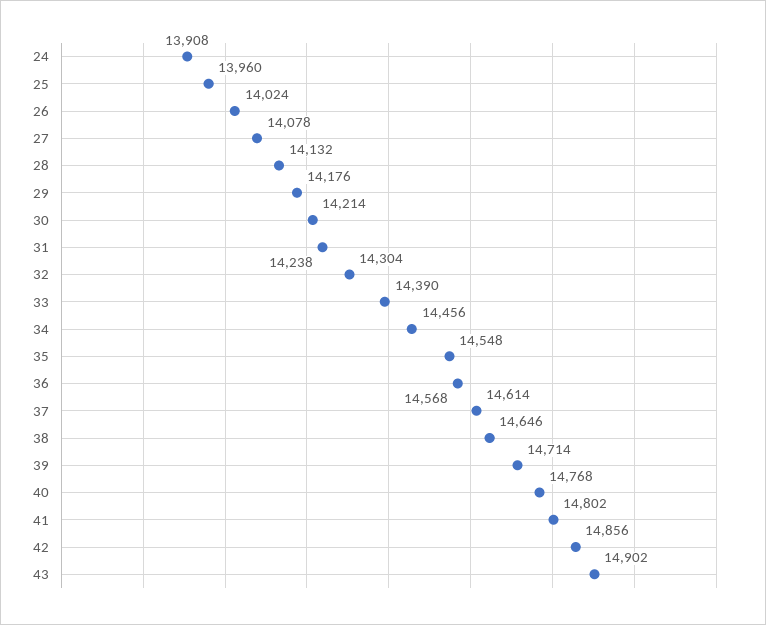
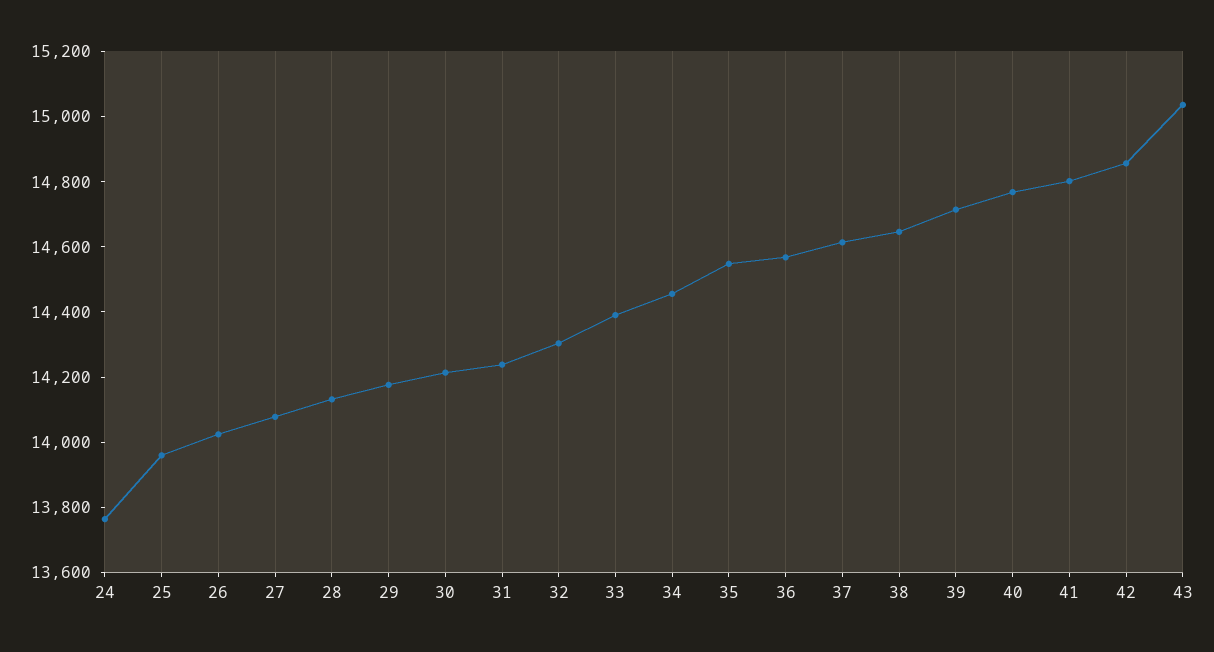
  {
-   "24": 13908,
+   "24": 13750,
    "25": 13960,
    "26": 14024,
    "27": 14078,
    "28": 14132,
    "29": 14176,
    "30": 14214,
    "31": 14238,
    "32": 14304,
    "33": 14390,
    "34": 14456,
    "35": 14548,
    "36": 14568,
    "37": 14614,
    "38": 14646,
    "39": 14714,
    "40": 14768,
    "41": 14802,
    "42": 14856,
-   "43": 14902
+   "43": 15050
  }

